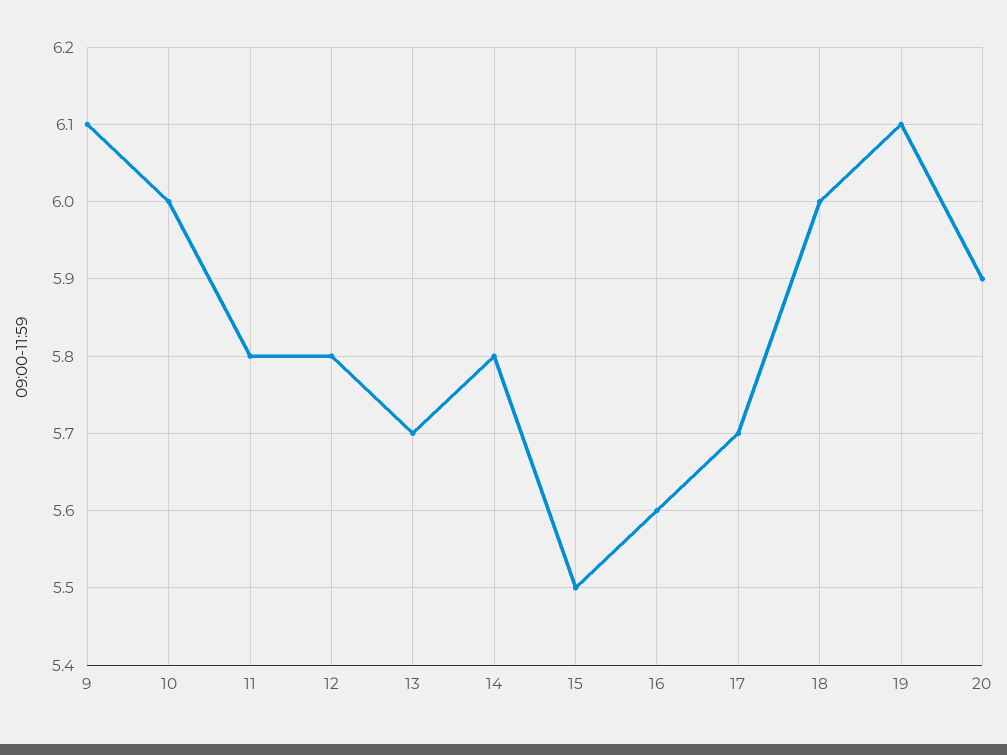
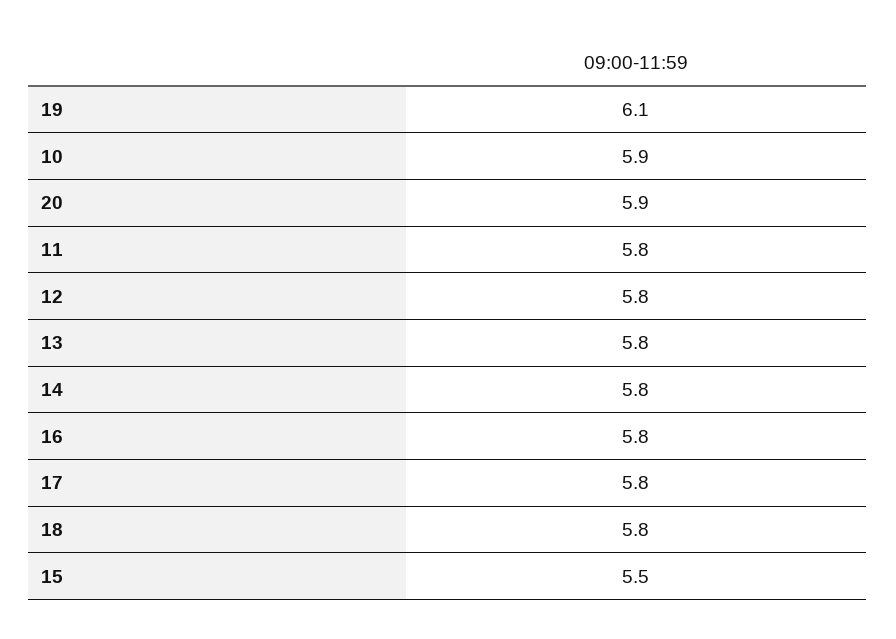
  {
-   "9": 6.1,
-   "10": 6,
+   "10": 5.9,
    "11": 5.8,
    "12": 5.8,
-   "13": 5.7,
+   "13": 5.8,
    "14": 5.8,
    "15": 5.5,
-   "16": 5.6,
+   "16": 5.8,
-   "17": 5.7,
+   "17": 5.8,
-   "18": 6,
+   "18": 5.8,
    "19": 6.1,
    "20": 5.9
  }

